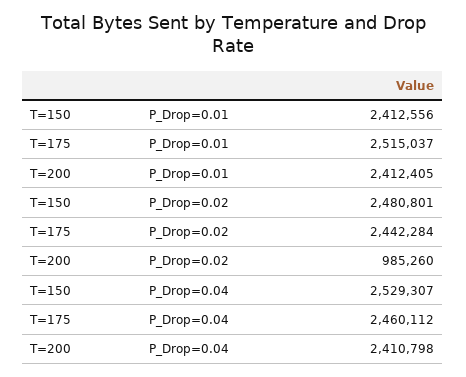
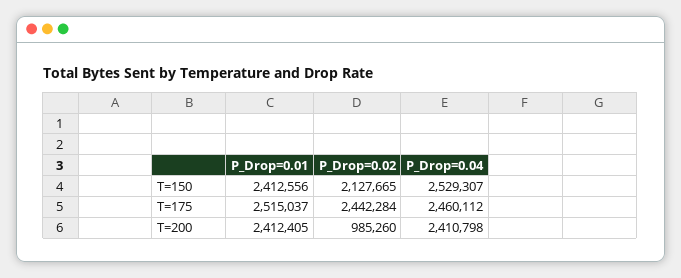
  {
    "T=150": {
      "P_Drop=0.01": 2412556,
-     "P_Drop=0.02": 2480801,
+     "P_Drop=0.02": 2127665,
      "P_Drop=0.04": 2529307
    },
    "T=175": {
      "P_Drop=0.01": 2515037,
      "P_Drop=0.02": 2442284,
      "P_Drop=0.04": 2460112
    },
    "T=200": {
      "P_Drop=0.01": 2412405,
      "P_Drop=0.02": 985260,
      "P_Drop=0.04": 2410798
    }
  }

